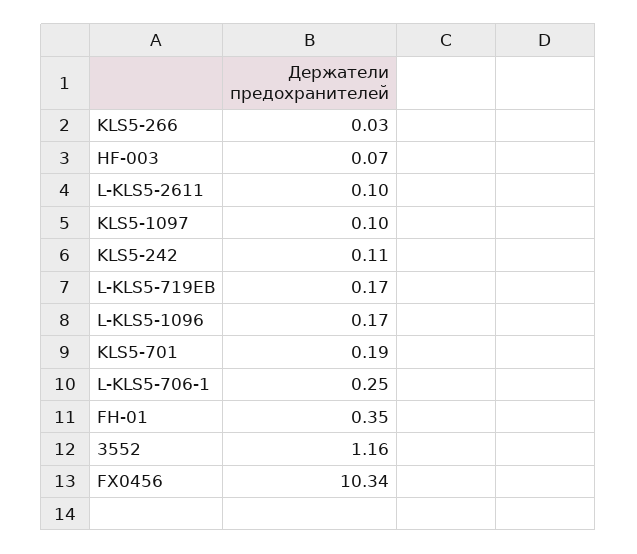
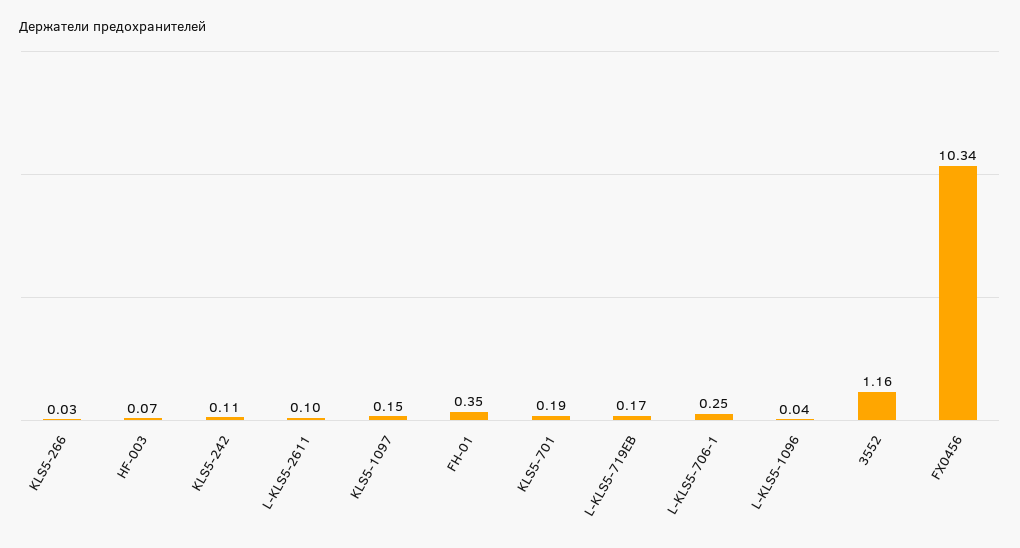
  {
    "KLS5-266": 0.03,
    "HF-003": 0.07,
    "L-KLS5-2611": 0.1,
-   "KLS5-1097": 0.1,
+   "KLS5-1097": 0.15,
    "KLS5-242": 0.11,
    "L-KLS5-719EB": 0.17,
-   "L-KLS5-1096": 0.17,
+   "L-KLS5-1096": 0.04,
    "KLS5-701": 0.19,
    "L-KLS5-706-1": 0.25,
    "FH-01": 0.35,
    "3552": 1.16,
    "FX0456": 10.34
  }

